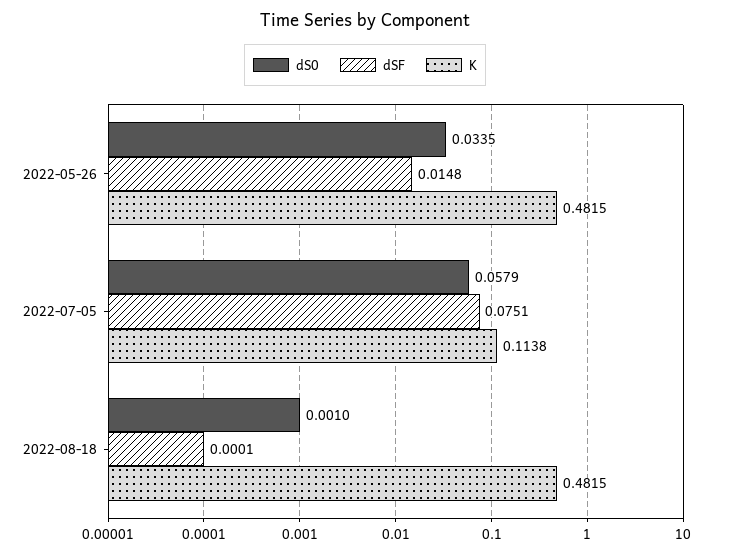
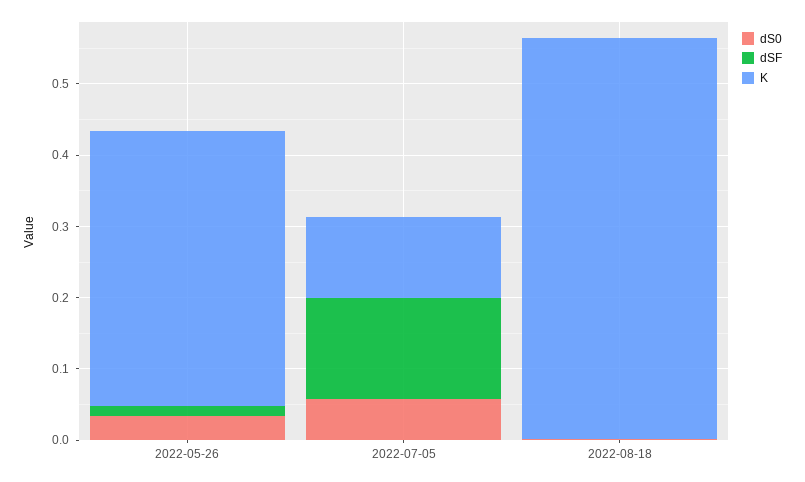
  {
    "dS0": {
      "2022-05-26": 0.0335,
      "2022-07-05": 0.0579,
      "2022-08-18": 0.001
    },
    "dSF": {
      "2022-05-26": 0.0148,
-     "2022-07-05": 0.0751,
+     "2022-07-05": 0.14,
      "2022-08-18": 0.0001
    },
    "K": {
-     "2022-05-26": 0.4815,
+     "2022-05-26": 0.38,
      "2022-07-05": 0.1138,
-     "2022-08-18": 0.4815
+     "2022-08-18": 0.56
    }
  }

